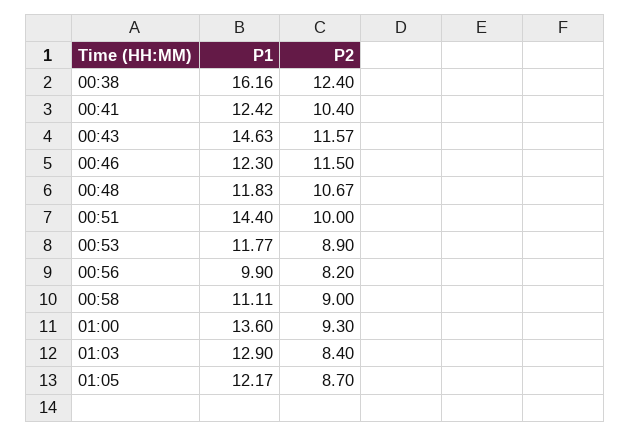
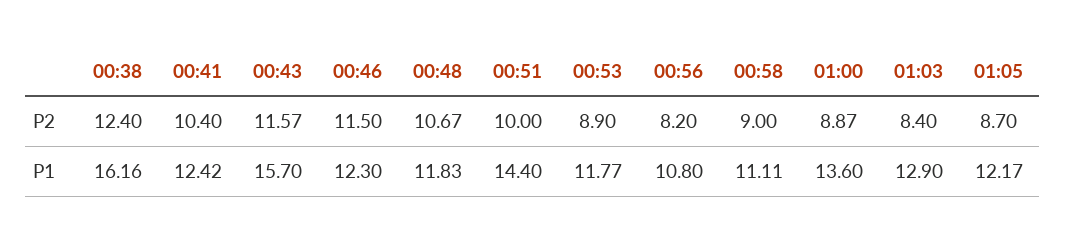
  {
    "P1": {
      "00:38": 16.16,
      "00:41": 12.42,
-     "00:43": 14.63,
+     "00:43": 15.7,
      "00:46": 12.3,
      "00:48": 11.83,
      "00:51": 14.4,
      "00:53": 11.77,
-     "00:56": 9.9,
+     "00:56": 10.8,
      "00:58": 11.11,
      "01:00": 13.6,
      "01:03": 12.9,
      "01:05": 12.17
    },
    "P2": {
      "00:38": 12.4,
      "00:41": 10.4,
      "00:43": 11.57,
      "00:46": 11.5,
      "00:48": 10.67,
      "00:51": 10,
      "00:53": 8.9,
      "00:56": 8.2,
      "00:58": 9,
-     "01:00": 9.3,
+     "01:00": 8.87,
      "01:03": 8.4,
      "01:05": 8.7
    }
  }

